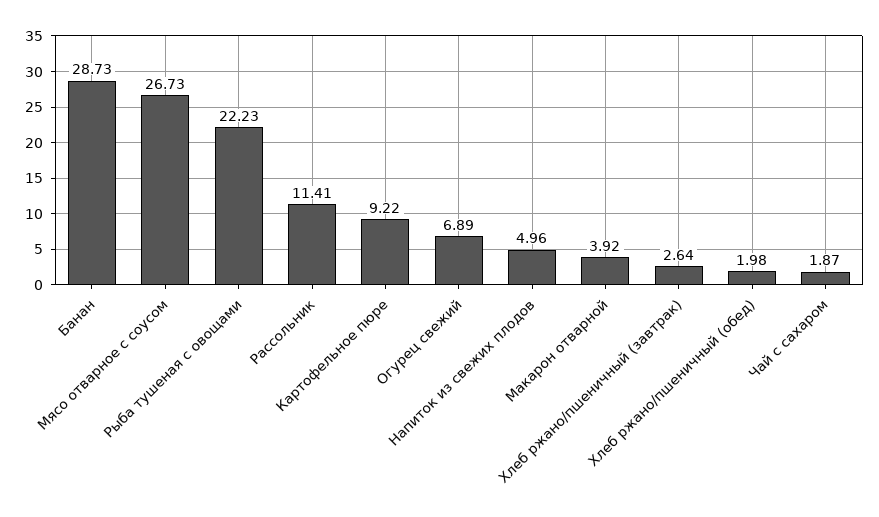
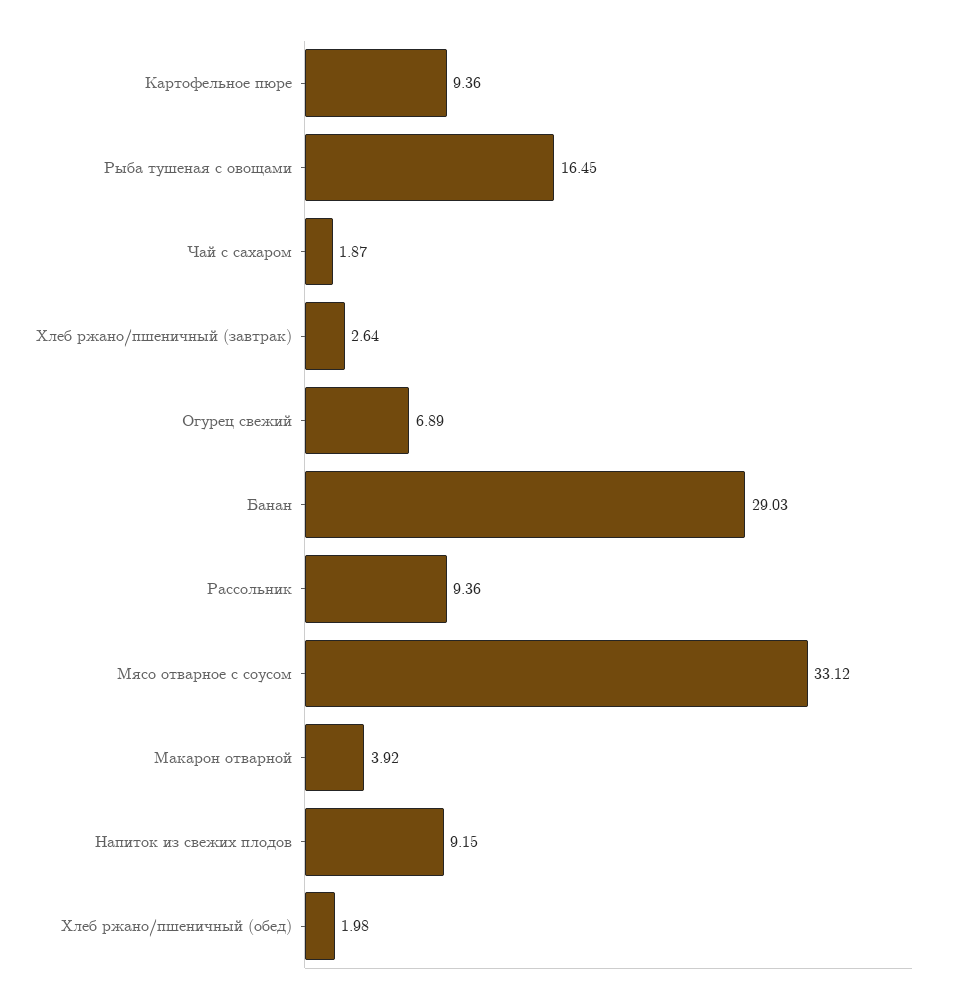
  {
-   "Банан": 28.73,
+   "Банан": 29.03,
-   "Мясо отварное с соусом": 26.73,
+   "Мясо отварное с соусом": 33.12,
-   "Рыба тушеная с овощами": 22.23,
+   "Рыба тушеная с овощами": 16.45,
-   "Рассольник": 11.41,
+   "Рассольник": 9.36,
-   "Картофельное пюре": 9.22,
+   "Картофельное пюре": 9.36,
    "Огурец свежий": 6.89,
-   "Напиток из свежих плодов": 4.96,
+   "Напиток из свежих плодов": 9.15,
    "Макарон отварной": 3.92,
    "Хлеб ржано/пшеничный (завтрак)": 2.64,
    "Хлеб ржано/пшеничный (обед)": 1.98,
    "Чай с сахаром": 1.87
  }

